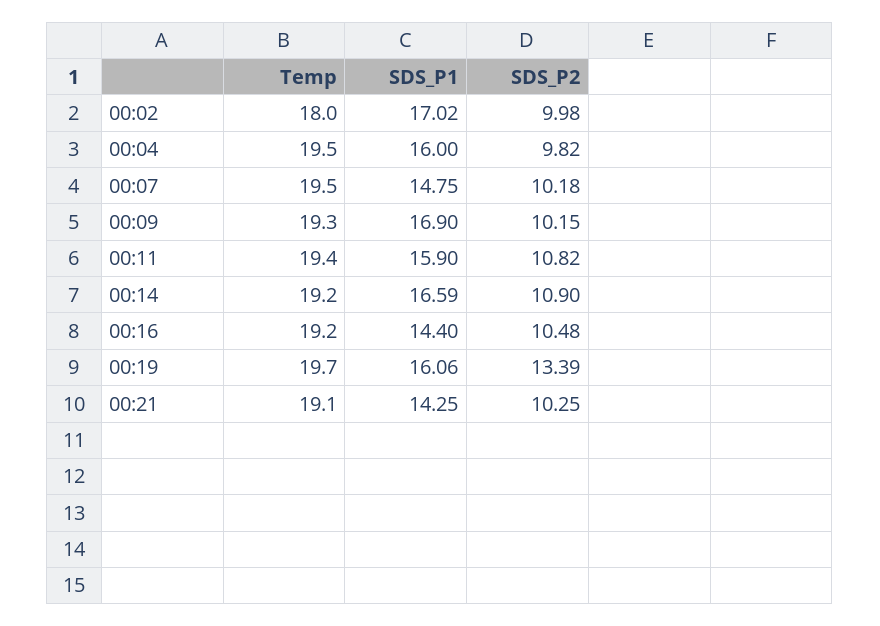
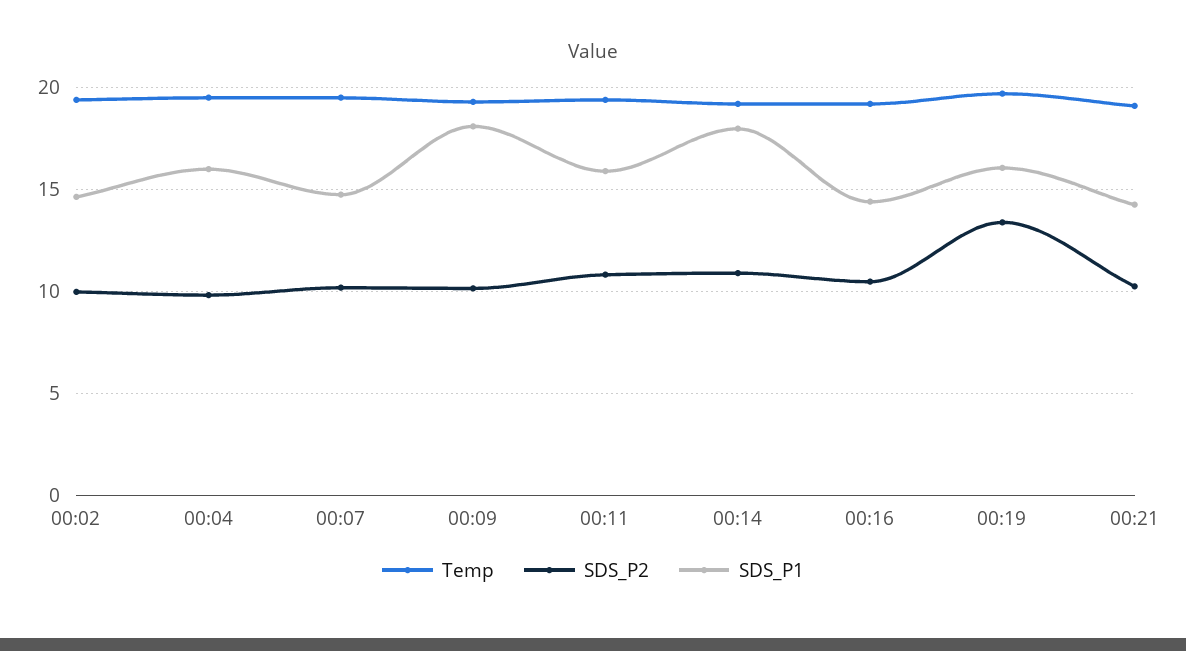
  {
    "Temp": {
-     "00:02": 18,
+     "00:02": 19.5,
      "00:04": 19.5,
      "00:07": 19.5,
      "00:09": 19.3,
      "00:11": 19.4,
      "00:14": 19.2,
      "00:16": 19.2,
      "00:19": 19.7,
      "00:21": 19.1
    },
    "SDS_P1": {
-     "00:02": 17.02,
+     "00:02": 14.5,
      "00:04": 16,
      "00:07": 14.75,
-     "00:09": 16.9,
+     "00:09": 18,
      "00:11": 15.9,
-     "00:14": 16.59,
+     "00:14": 18,
      "00:16": 14.4,
      "00:19": 16.06,
      "00:21": 14.25
    },
    "SDS_P2": {
      "00:02": 9.98,
      "00:04": 9.82,
      "00:07": 10.18,
      "00:09": 10.15,
      "00:11": 10.82,
      "00:14": 10.9,
      "00:16": 10.48,
      "00:19": 13.39,
      "00:21": 10.25
    }
  }

